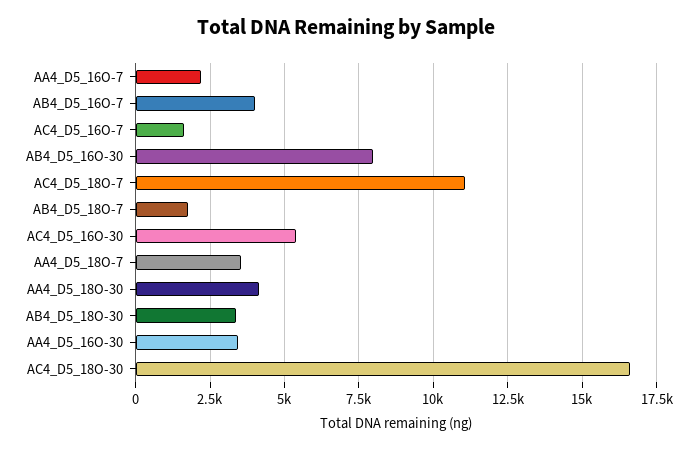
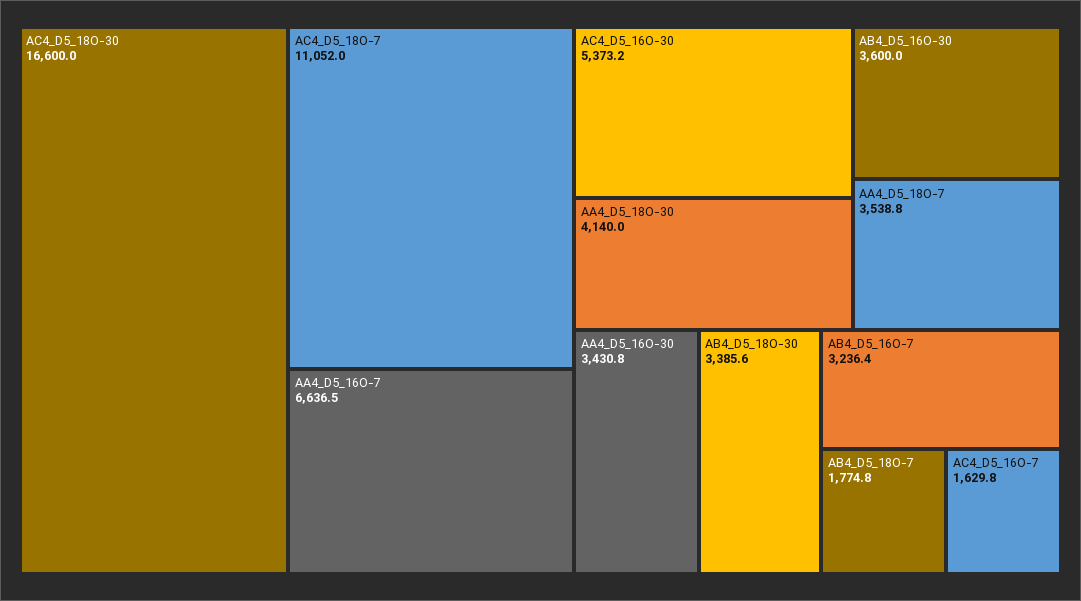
  {
-   "AA4_D5_16O-7": 2250,
+   "AA4_D5_16O-7": 6636.5,
-   "AB4_D5_16O-7": 4000,
+   "AB4_D5_16O-7": 3236.4,
    "AC4_D5_16O-7": 1629.8,
-   "AB4_D5_16O-30": 8000,
+   "AB4_D5_16O-30": 3600,
    "AC4_D5_18O-7": 11052,
    "AB4_D5_18O-7": 1774.8,
    "AC4_D5_16O-30": 5373.2,
    "AA4_D5_18O-7": 3538.8,
    "AA4_D5_18O-30": 4140,
    "AB4_D5_18O-30": 3385.6,
    "AA4_D5_16O-30": 3430.8,
    "AC4_D5_18O-30": 16600
  }

